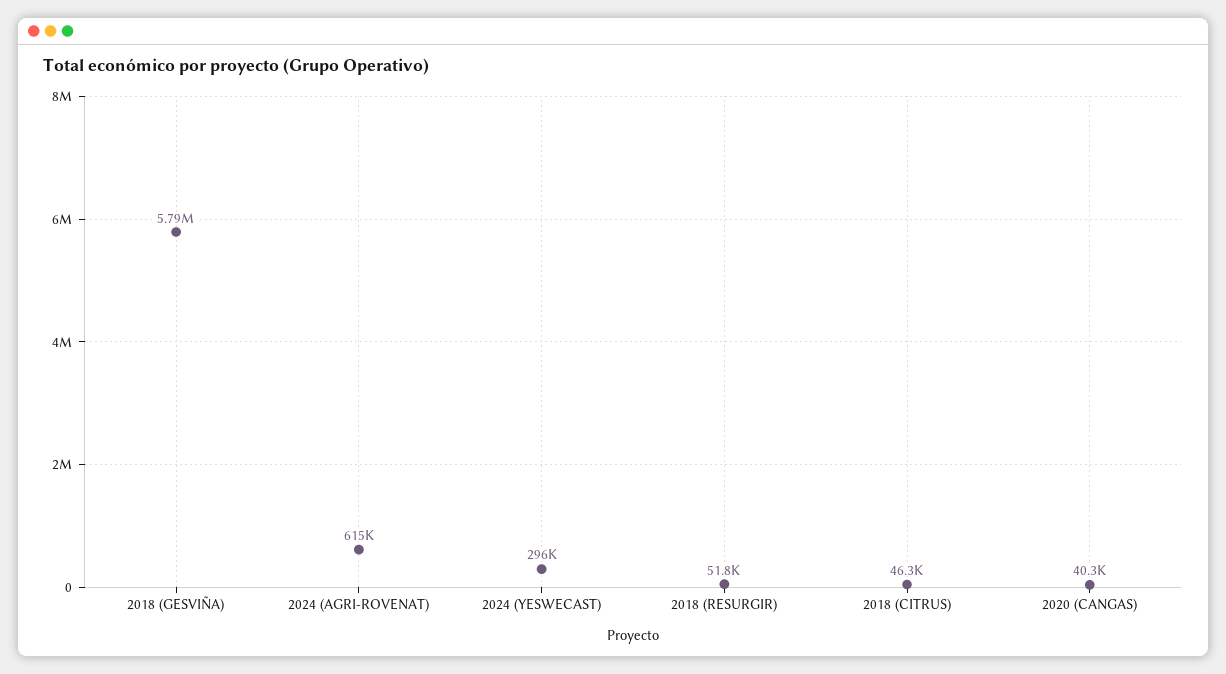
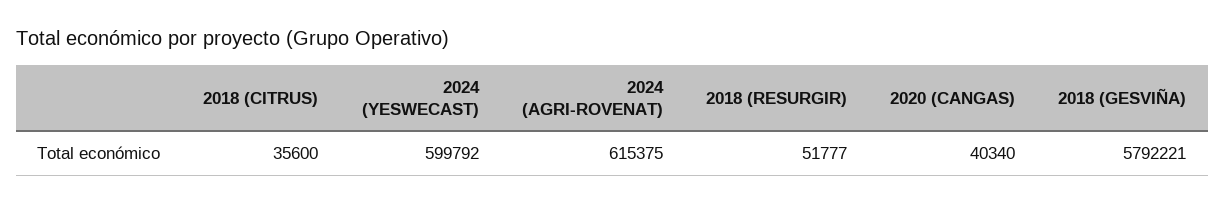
  {
    "2018 (GESVIÑA)": 5792221,
    "2024 (AGRI-ROVENAT)": 615375,
-   "2024 (YESWECAST)": 296000,
+   "2024 (YESWECAST)": 599792,
    "2018 (RESURGIR)": 51777,
-   "2018 (CITRUS)": 46300,
+   "2018 (CITRUS)": 35600,
    "2020 (CANGAS)": 40340
  }

